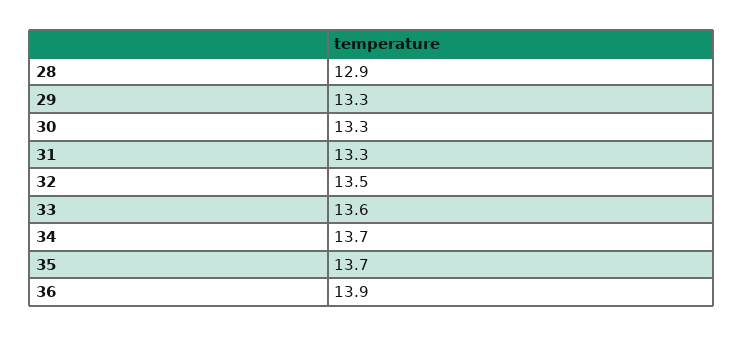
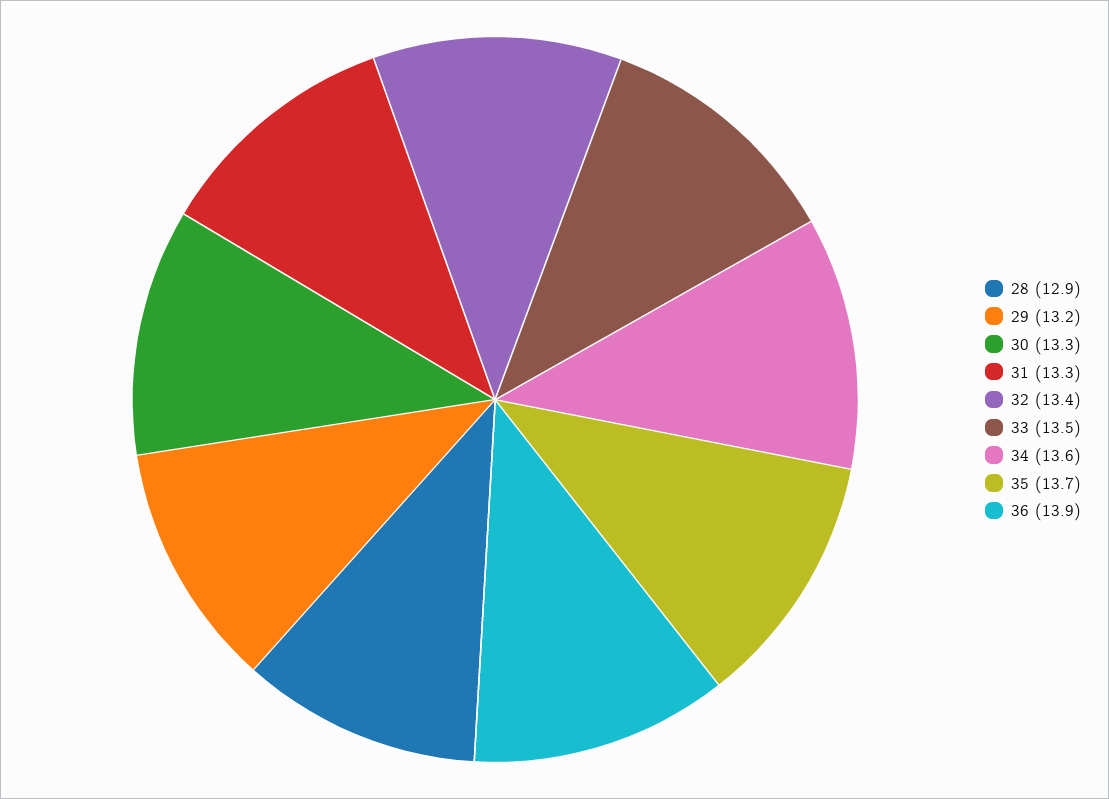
  {
    "28": 12.9,
-   "29": 13.3,
+   "29": 13.2,
    "30": 13.3,
    "31": 13.3,
-   "32": 13.5,
+   "32": 13.4,
-   "33": 13.6,
+   "33": 13.5,
-   "34": 13.7,
+   "34": 13.6,
    "35": 13.7,
    "36": 13.9
  }

